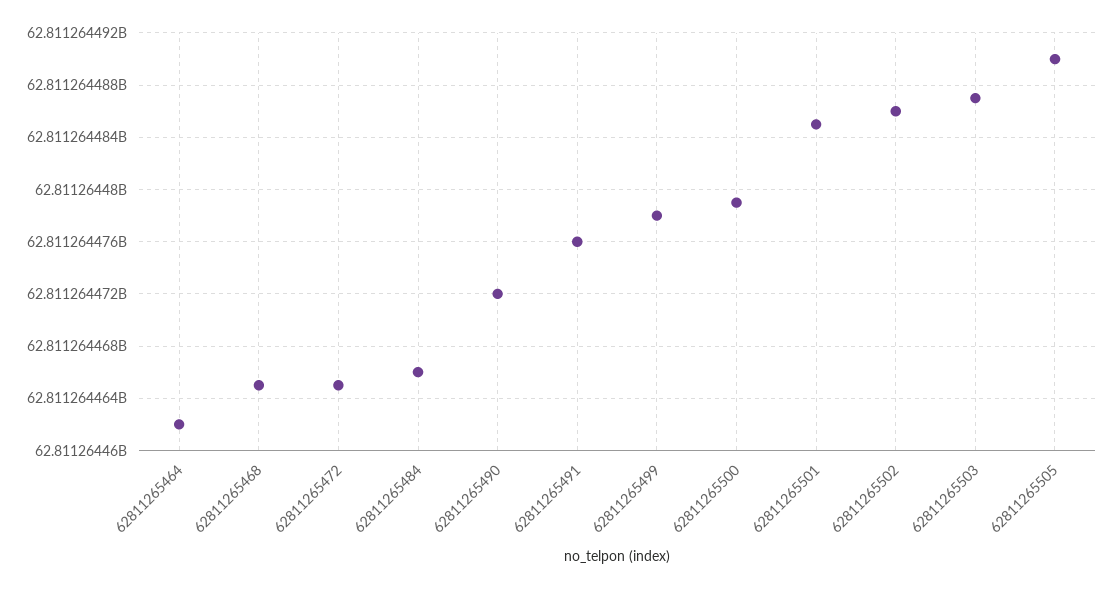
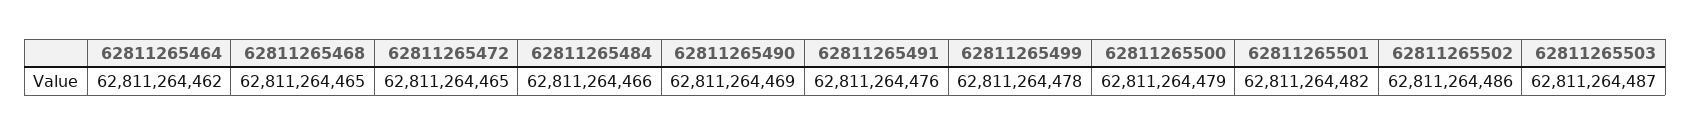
  {
    "62811265464": 62811264462,
    "62811265468": 62811264465,
    "62811265472": 62811264465,
    "62811265484": 62811264466,
-   "62811265490": 62811264472,
+   "62811265490": 62811264469,
    "62811265491": 62811264476,
    "62811265499": 62811264478,
    "62811265500": 62811264479,
-   "62811265501": 62811264485,
+   "62811265501": 62811264482,
    "62811265502": 62811264486,
-   "62811265503": 62811264487,
+   "62811265503": 62811264487
-   "62811265505": 62811264490
  }

